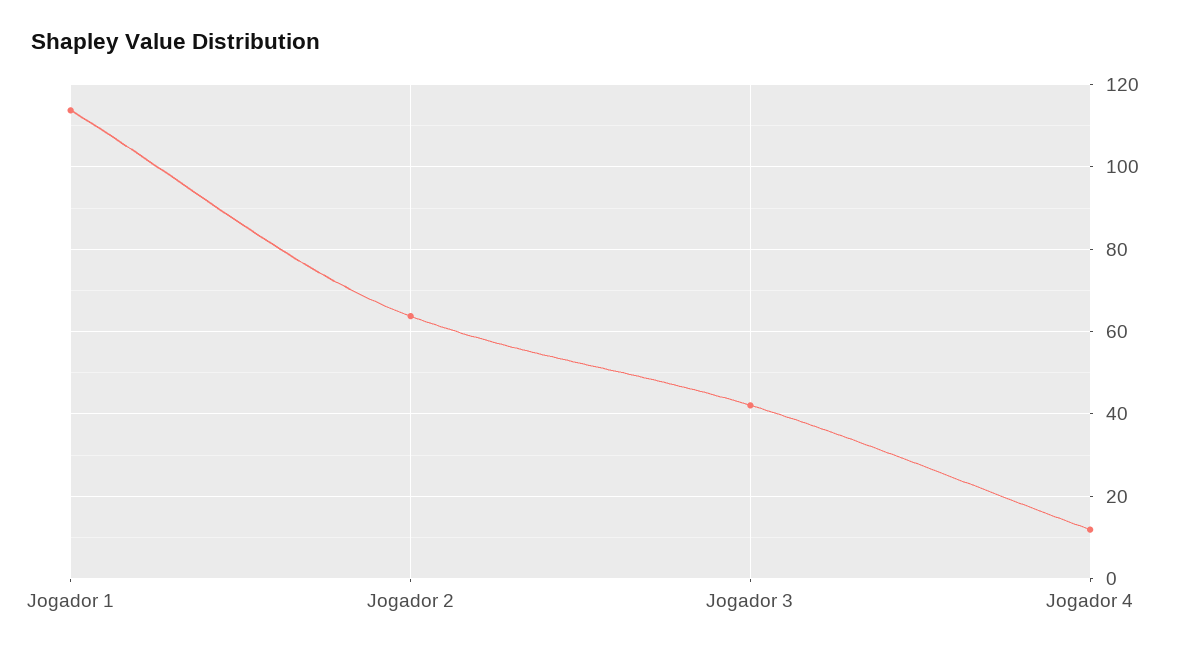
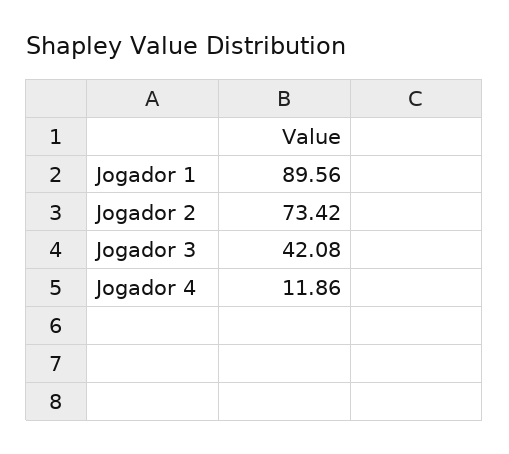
  {
-   "Jogador 1": 114,
+   "Jogador 1": 89.56,
-   "Jogador 2": 64,
+   "Jogador 2": 73.42,
    "Jogador 3": 42.08,
    "Jogador 4": 11.86
  }

